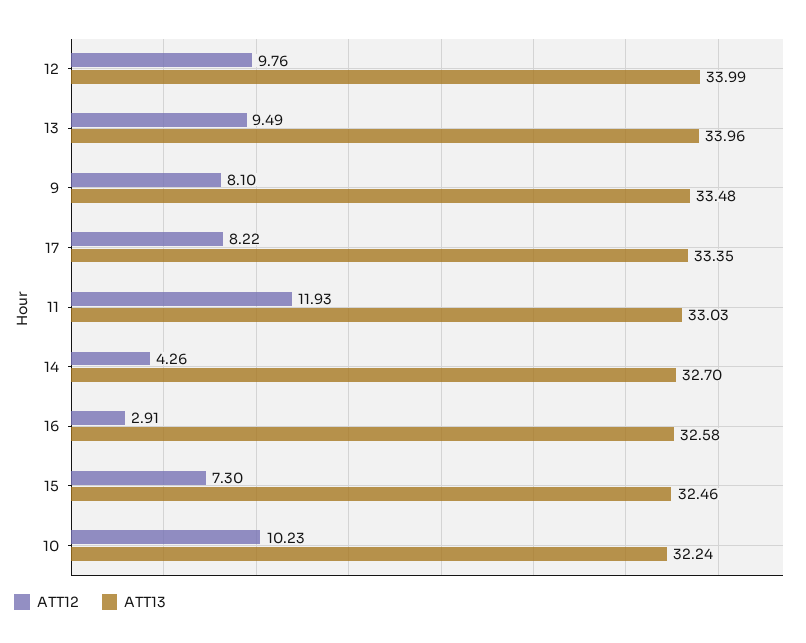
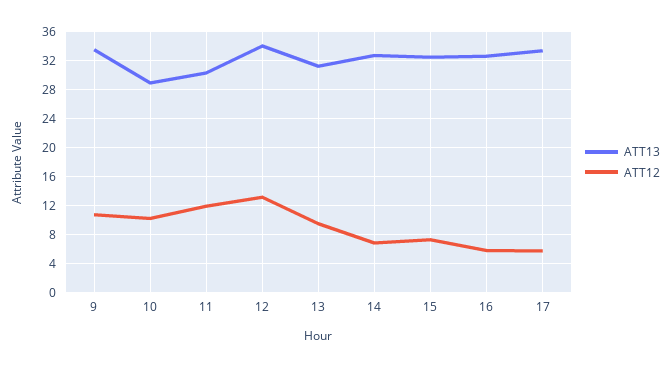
  {
    "ATT12": {
-     "12": 9.76,
+     "12": 13,
      "13": 9.49,
-     "9": 8.1,
+     "9": 11,
-     "17": 8.22,
+     "17": 6,
      "11": 11.93,
-     "14": 4.26,
+     "14": 7,
-     "16": 2.91,
+     "16": 6,
      "15": 7.3,
      "10": 10.23
    },
    "ATT13": {
      "12": 33.99,
-     "13": 33.96,
+     "13": 31,
      "9": 33.48,
      "17": 33.35,
-     "11": 33.03,
+     "11": 30,
      "14": 32.7,
      "16": 32.58,
      "15": 32.46,
-     "10": 32.24
+     "10": 29
    }
  }

